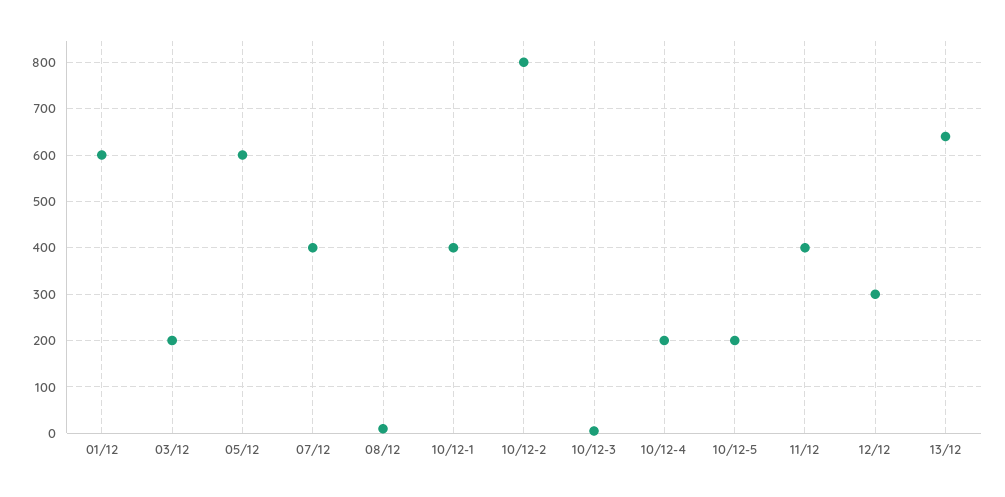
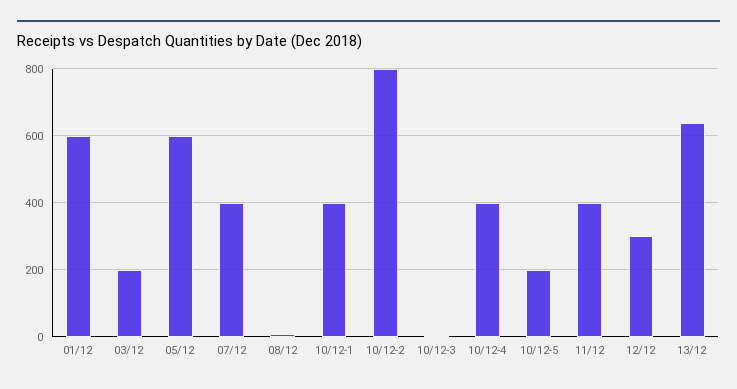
  {
    "01/12": 600,
    "03/12": 200,
    "05/12": 600,
    "07/12": 400,
    "08/12": 20,
    "10/12-1": 400,
    "10/12-2": 800,
    "10/12-3": 0,
-   "10/12-4": 200,
+   "10/12-4": 400,
    "10/12-5": 200,
    "11/12": 400,
    "12/12": 300,
    "13/12": 640
  }

